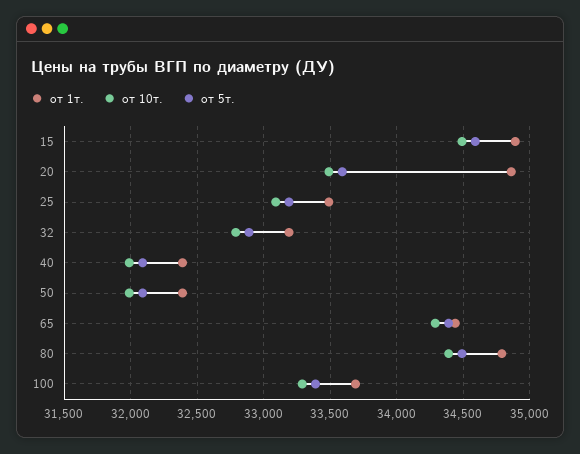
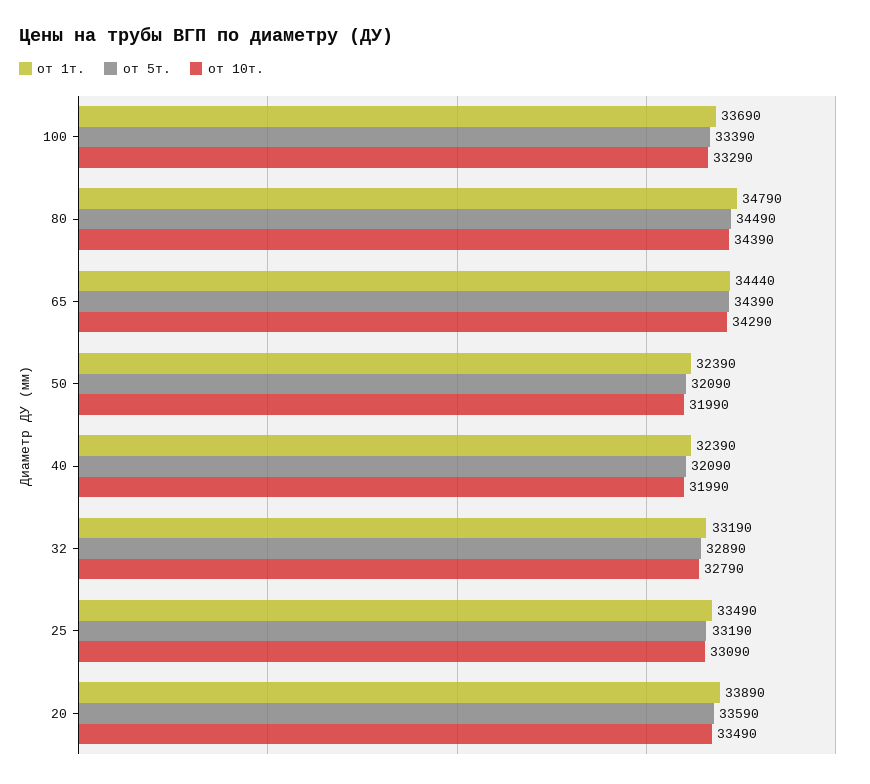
  {
    "от 1т.": {
-     "15": 34900,
-     "20": 34850,
+     "20": 33890,
      "25": 33490,
      "32": 33190,
      "40": 32390,
      "50": 32390,
      "65": 34440,
      "80": 34790,
      "100": 33690
    },
    "от 10т.": {
-     "15": 34500,
      "20": 33490,
      "25": 33090,
      "32": 32790,
      "40": 31990,
      "50": 31990,
      "65": 34290,
      "80": 34390,
      "100": 33290
    },
    "от 5т.": {
-     "15": 34600,
      "20": 33590,
      "25": 33190,
      "32": 32890,
      "40": 32090,
      "50": 32090,
      "65": 34390,
      "80": 34490,
      "100": 33390
    }
  }

